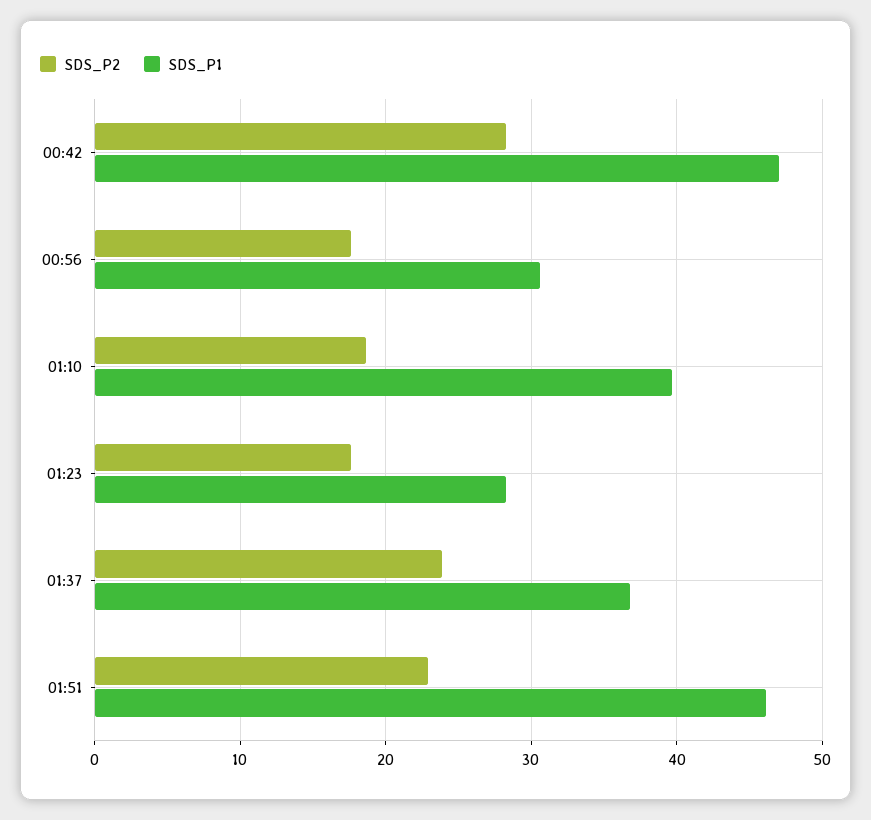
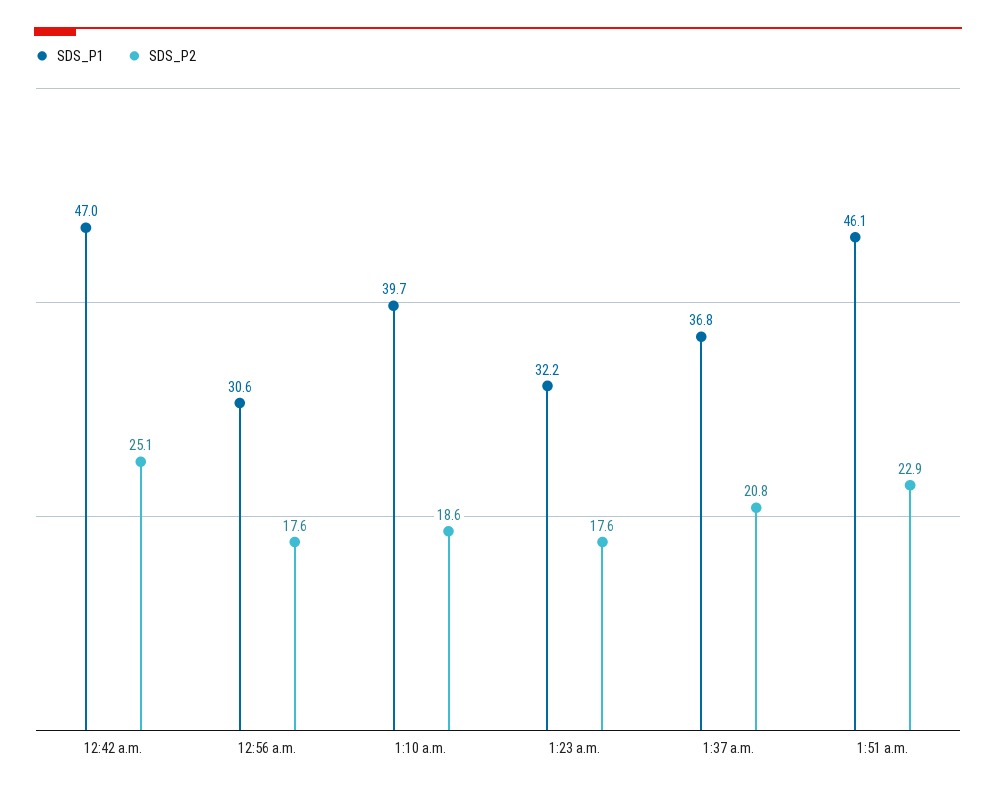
  {
    "SDS_P2": {
-     "00:42": 28,
+     "00:42": 25.1,
      "00:56": 17.6,
      "01:10": 18.6,
      "01:23": 17.6,
-     "01:37": 24,
+     "01:37": 20.8,
      "01:51": 22.9
    },
    "SDS_P1": {
      "00:42": 47,
      "00:56": 30.6,
      "01:10": 39.7,
-     "01:23": 28,
+     "01:23": 32.2,
      "01:37": 36.8,
      "01:51": 46.1
    }
  }

